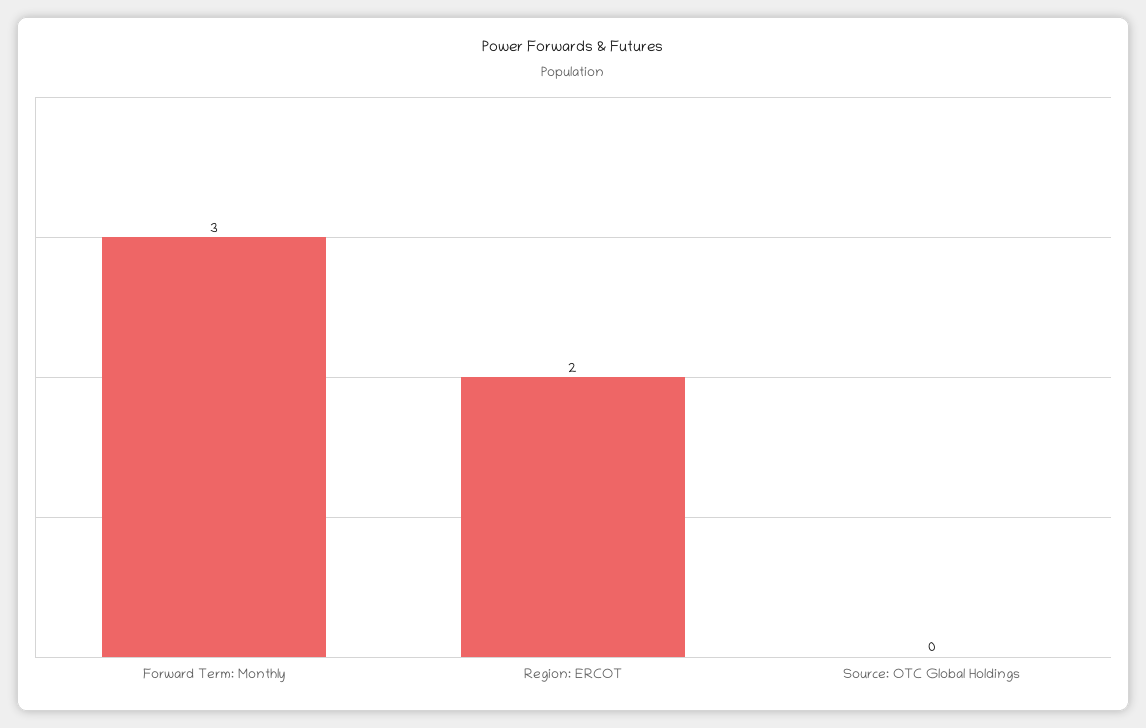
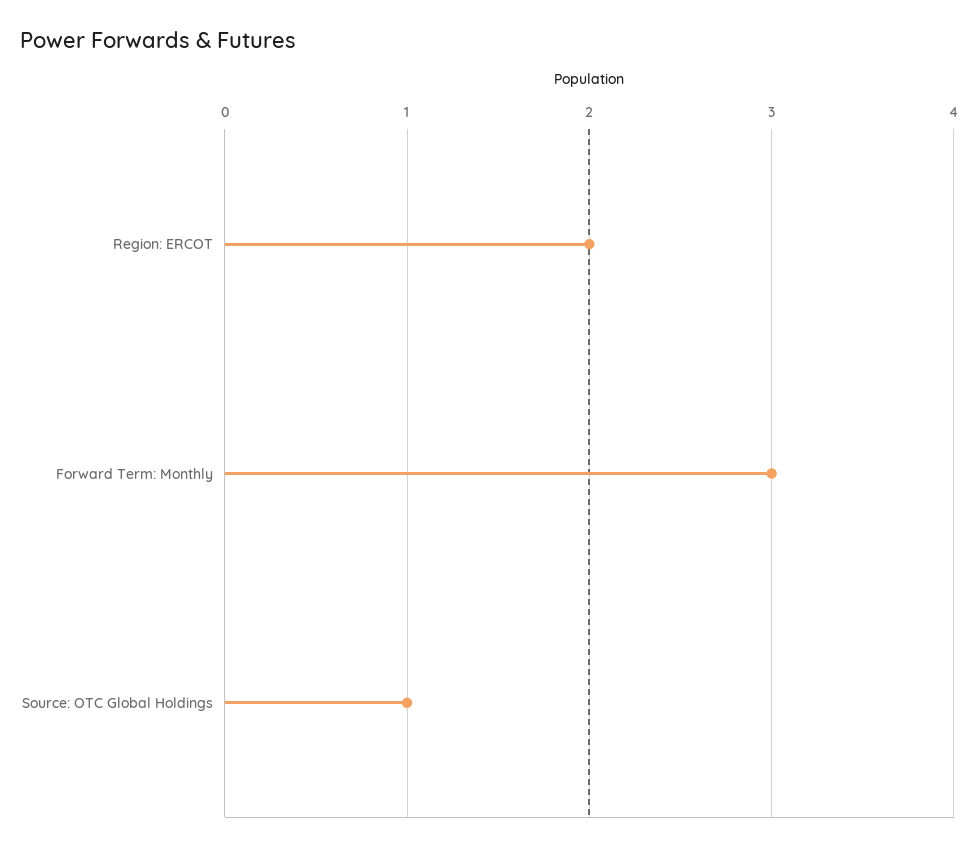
  {
    "Forward Term: Monthly": 3,
    "Region: ERCOT": 2,
-   "Source: OTC Global Holdings": 0
+   "Source: OTC Global Holdings": 1
  }

